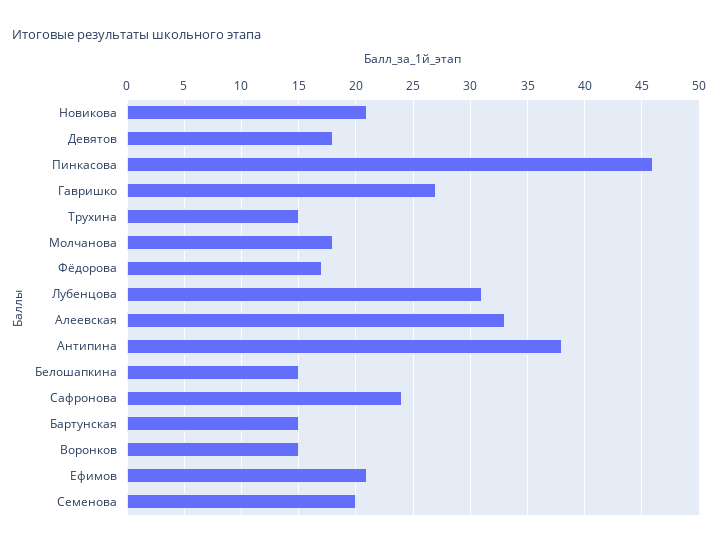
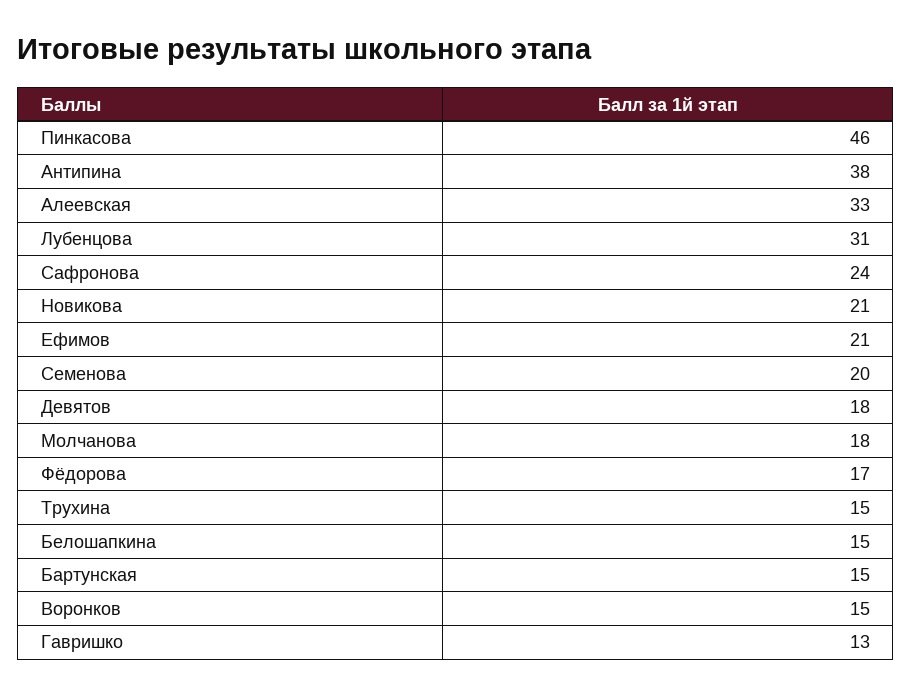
  {
    "Новикова": 21,
    "Девятов": 18,
    "Пинкасова": 46,
-   "Гавришко": 27,
+   "Гавришко": 13,
    "Трухина": 15,
    "Молчанова": 18,
    "Фёдорова": 17,
    "Лубенцова": 31,
    "Алеевская": 33,
    "Антипина": 38,
    "Белошапкина": 15,
    "Сафронова": 24,
    "Бартунская": 15,
    "Воронков": 15,
    "Ефимов": 21,
    "Семенова": 20
  }

